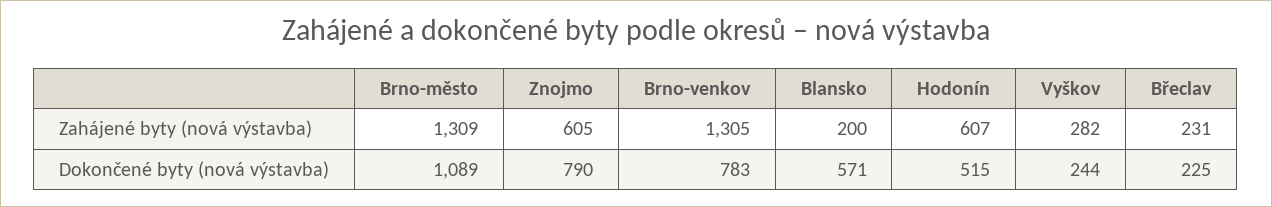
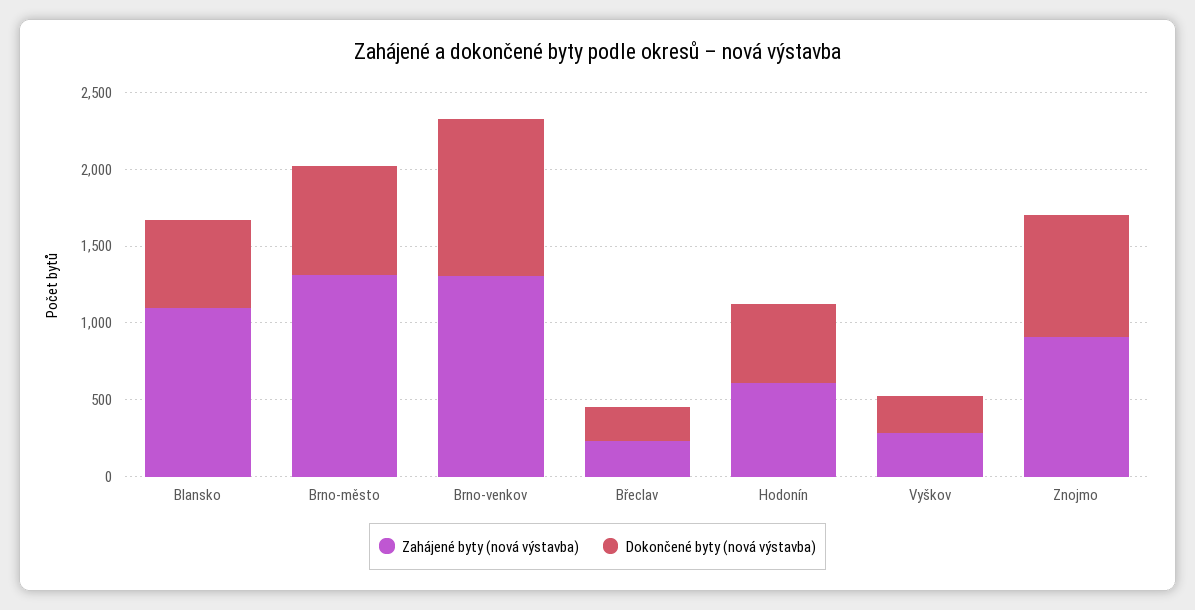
  {
    "Zahájené byty (nová výstavba)": {
      "Brno-město": 1309,
-     "Znojmo": 605,
+     "Znojmo": 900,
      "Brno-venkov": 1305,
-     "Blansko": 200,
+     "Blansko": 1100,
      "Hodonín": 607,
      "Vyškov": 282,
      "Břeclav": 231
    },
    "Dokončené byty (nová výstavba)": {
-     "Brno-město": 1089,
+     "Brno-město": 700,
      "Znojmo": 790,
-     "Brno-venkov": 783,
+     "Brno-venkov": 1000,
      "Blansko": 571,
      "Hodonín": 515,
      "Vyškov": 244,
      "Břeclav": 225
    }
  }

